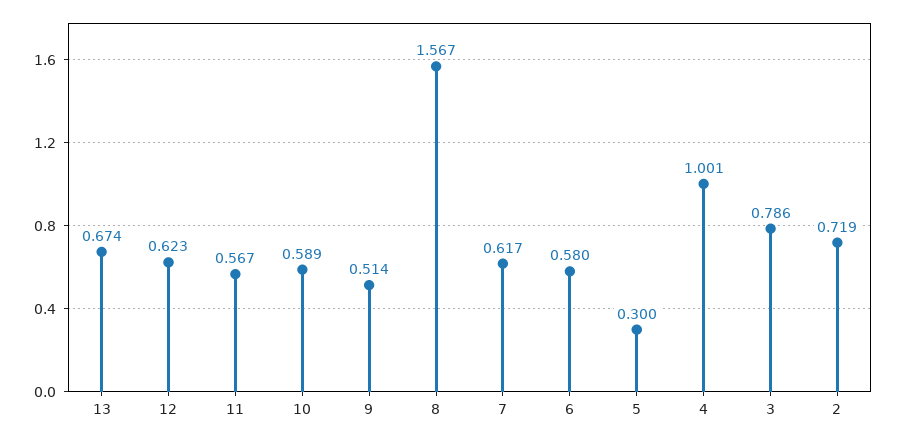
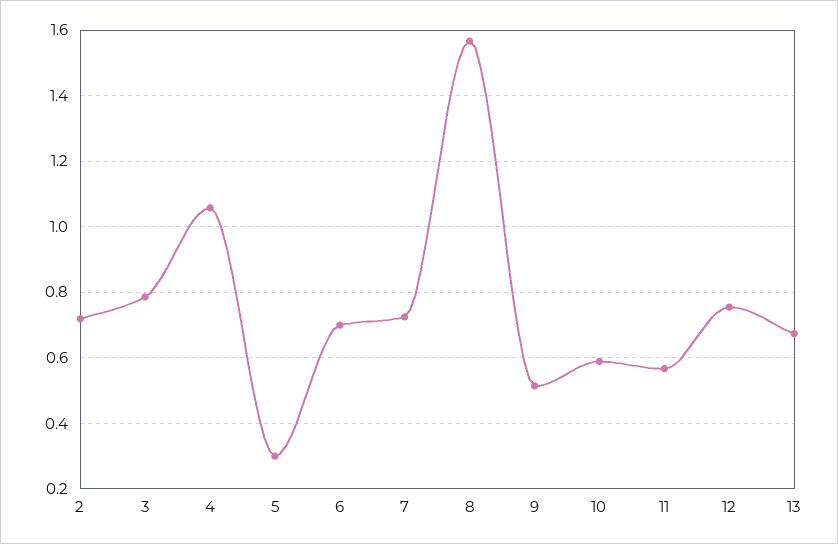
  {
    "13": 0.674,
-   "12": 0.623,
+   "12": 0.76,
    "11": 0.567,
    "10": 0.589,
    "9": 0.514,
    "8": 1.567,
-   "7": 0.617,
+   "7": 0.72,
-   "6": 0.58,
+   "6": 0.7,
    "5": 0.3,
-   "4": 1.001,
+   "4": 1.06,
    "3": 0.786,
    "2": 0.719
  }

